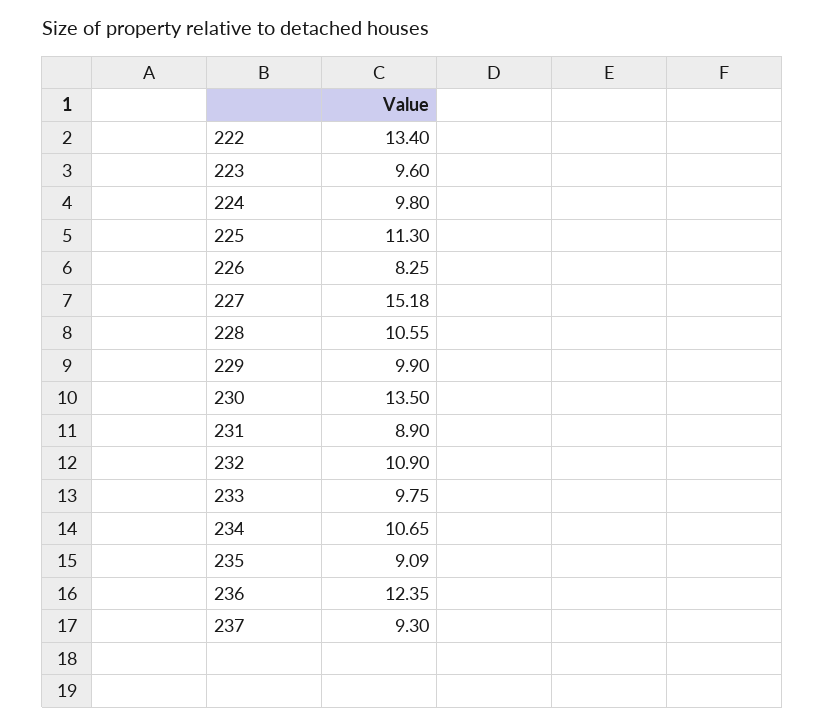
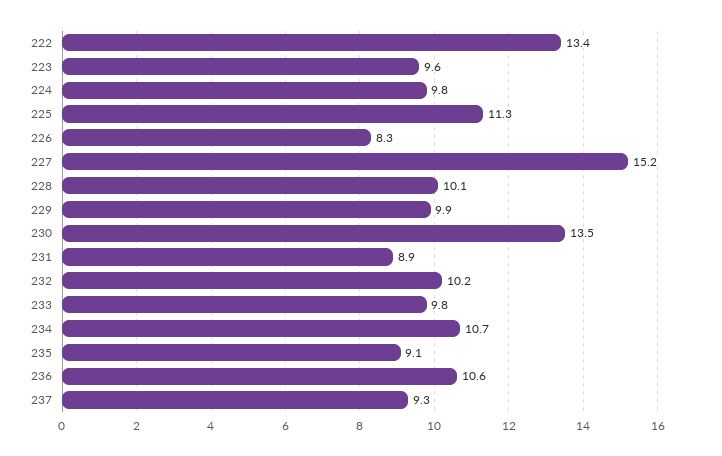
  {
    "222": 13.4,
    "223": 9.6,
    "224": 9.8,
    "225": 11.3,
    "226": 8.25,
    "227": 15.18,
-   "228": 10.55,
+   "228": 10.1,
    "229": 9.9,
    "230": 13.5,
    "231": 8.9,
-   "232": 10.9,
+   "232": 10.2,
    "233": 9.75,
    "234": 10.65,
    "235": 9.09,
-   "236": 12.35,
+   "236": 10.6,
    "237": 9.3
  }

